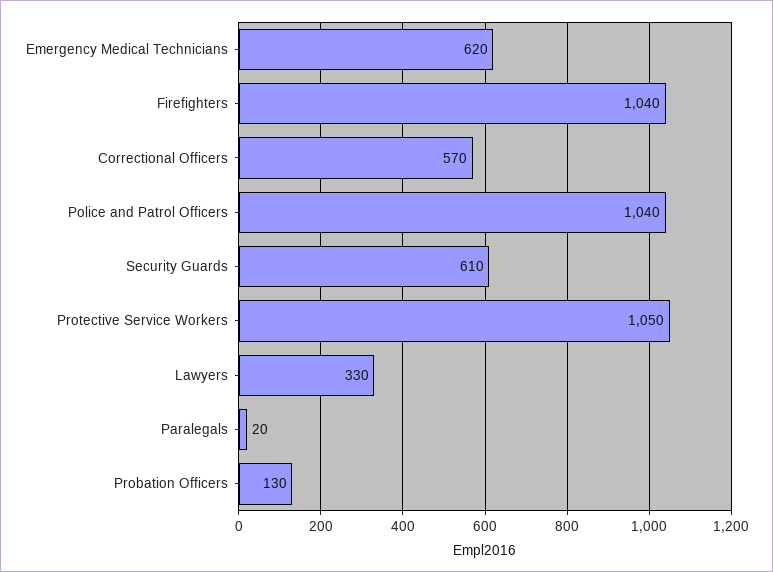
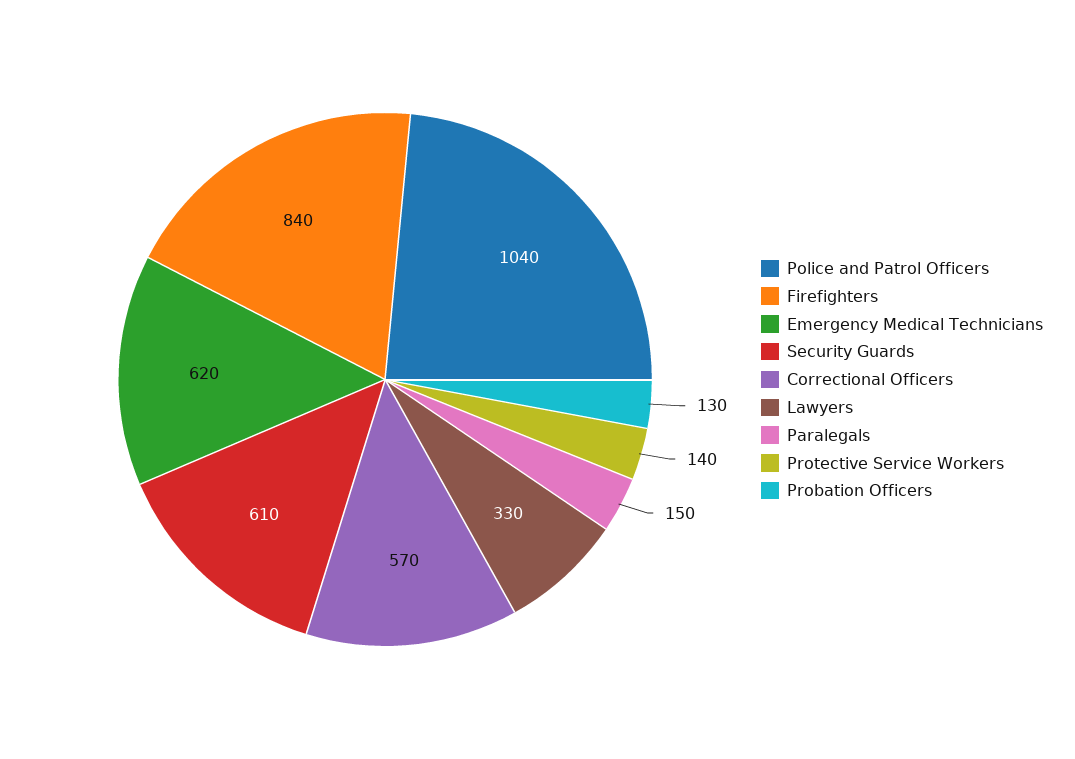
  {
    "Emergency Medical Technicians": 620,
-   "Firefighters": 1040,
+   "Firefighters": 840,
    "Correctional Officers": 570,
    "Police and Patrol Officers": 1040,
    "Security Guards": 610,
-   "Protective Service Workers": 1050,
+   "Protective Service Workers": 140,
    "Lawyers": 330,
-   "Paralegals": 20,
+   "Paralegals": 150,
    "Probation Officers": 130
  }

